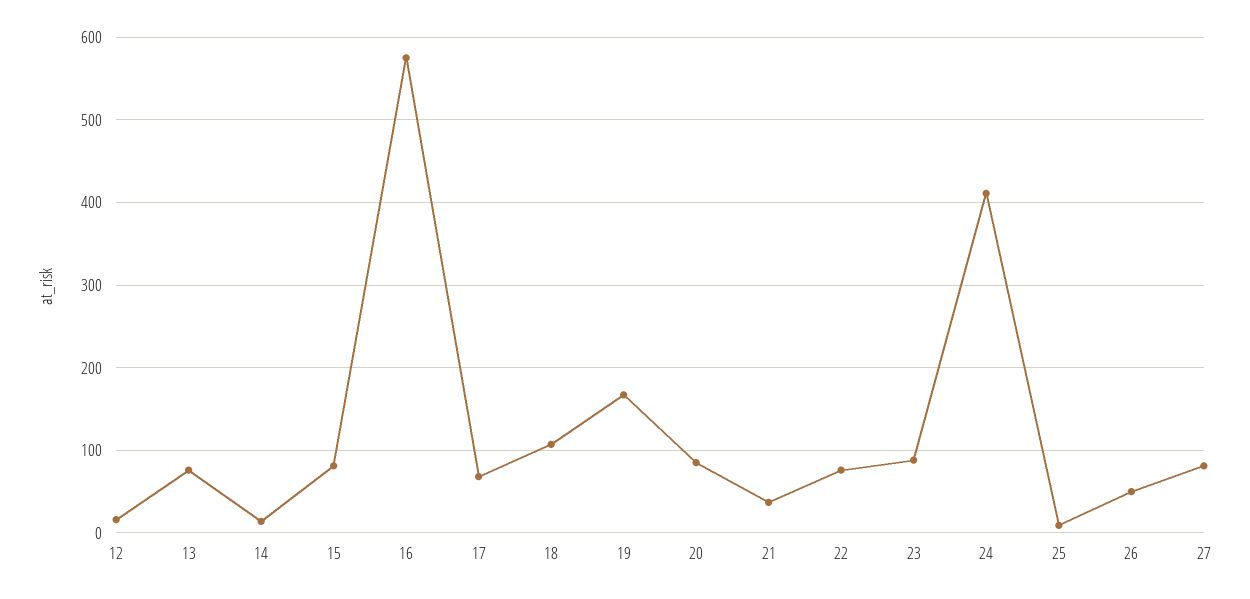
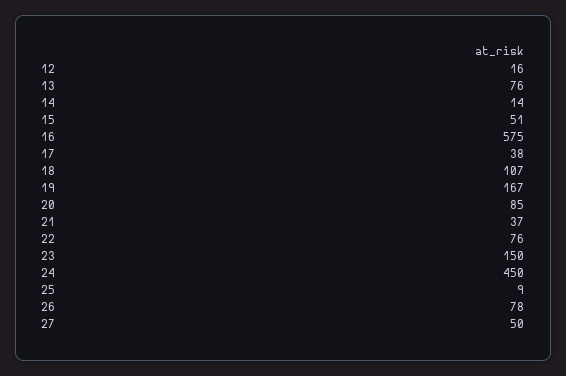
  {
    "12": 16,
    "13": 76,
    "14": 14,
-   "15": 80,
+   "15": 51,
    "16": 575,
-   "17": 70,
+   "17": 38,
    "18": 107,
    "19": 167,
    "20": 85,
    "21": 37,
    "22": 76,
-   "23": 90,
+   "23": 150,
-   "24": 410,
+   "24": 450,
    "25": 9,
-   "26": 50,
+   "26": 78,
-   "27": 80
+   "27": 50
  }

